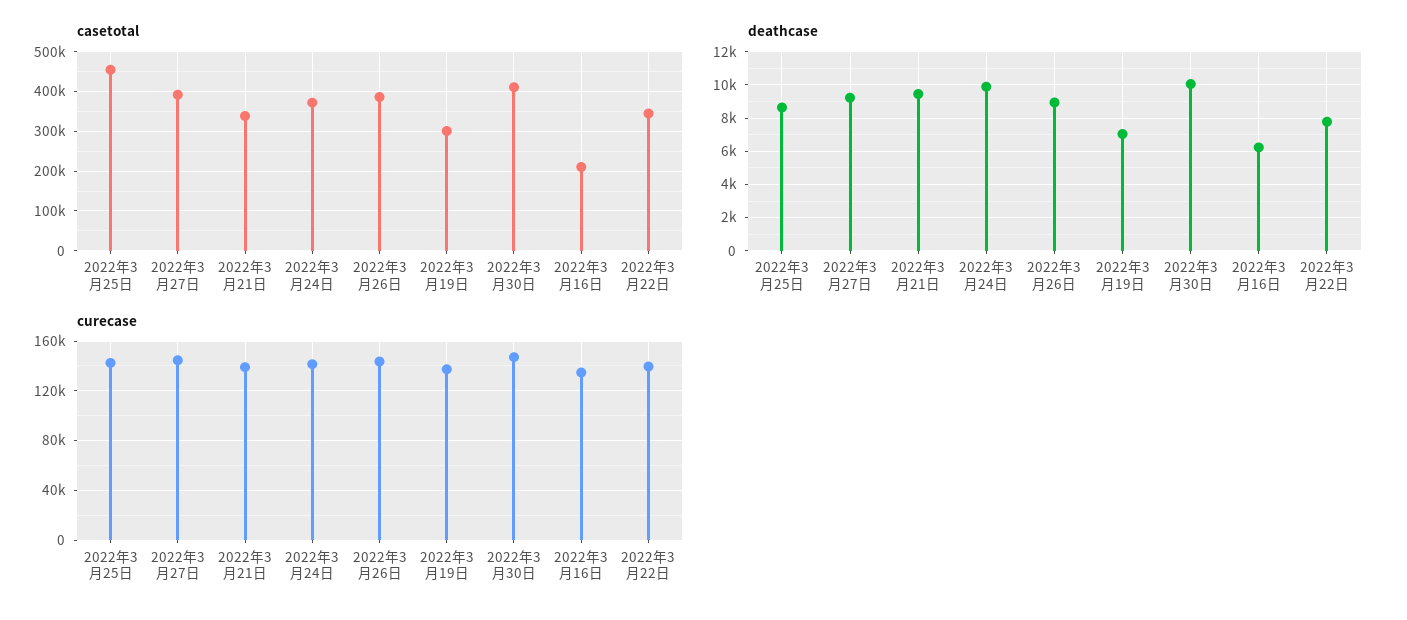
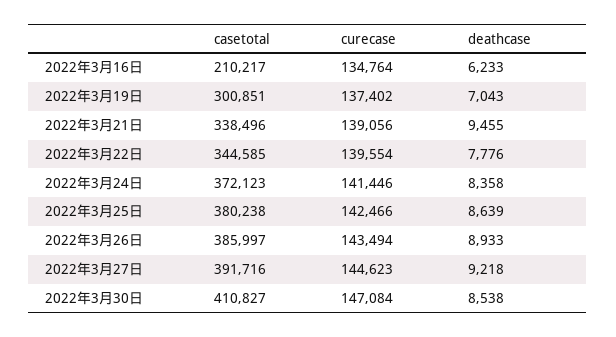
  {
    "casetotal": {
-     "2022年3月25日": 460000,
+     "2022年3月25日": 380238,
      "2022年3月27日": 391716,
      "2022年3月21日": 338496,
      "2022年3月24日": 372123,
      "2022年3月26日": 385997,
      "2022年3月19日": 300851,
      "2022年3月30日": 410827,
      "2022年3月16日": 210217,
      "2022年3月22日": 344585
    },
    "deathcase": {
      "2022年3月25日": 8639,
      "2022年3月27日": 9218,
      "2022年3月21日": 9455,
-     "2022年3月24日": 10000,
+     "2022年3月24日": 8358,
      "2022年3月26日": 8933,
      "2022年3月19日": 7043,
-     "2022年3月30日": 10000,
+     "2022年3月30日": 8538,
      "2022年3月16日": 6233,
      "2022年3月22日": 7776
    },
    "curecase": {
      "2022年3月25日": 142466,
      "2022年3月27日": 144623,
      "2022年3月21日": 139056,
      "2022年3月24日": 141446,
      "2022年3月26日": 143494,
      "2022年3月19日": 137402,
      "2022年3月30日": 147084,
      "2022年3月16日": 134764,
      "2022年3月22日": 139554
    }
  }

